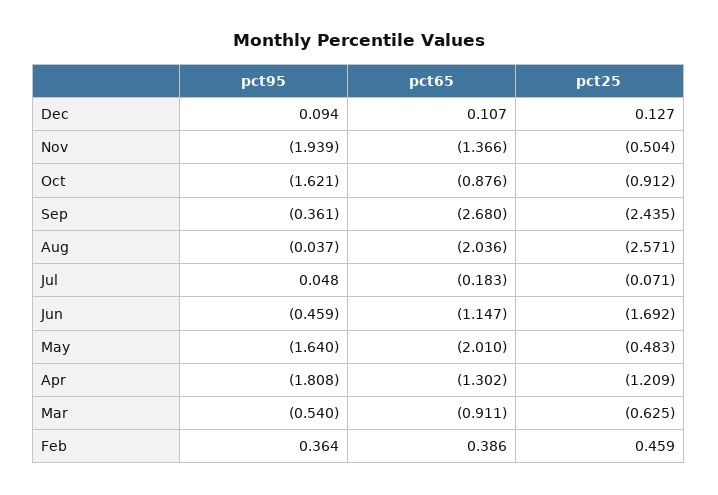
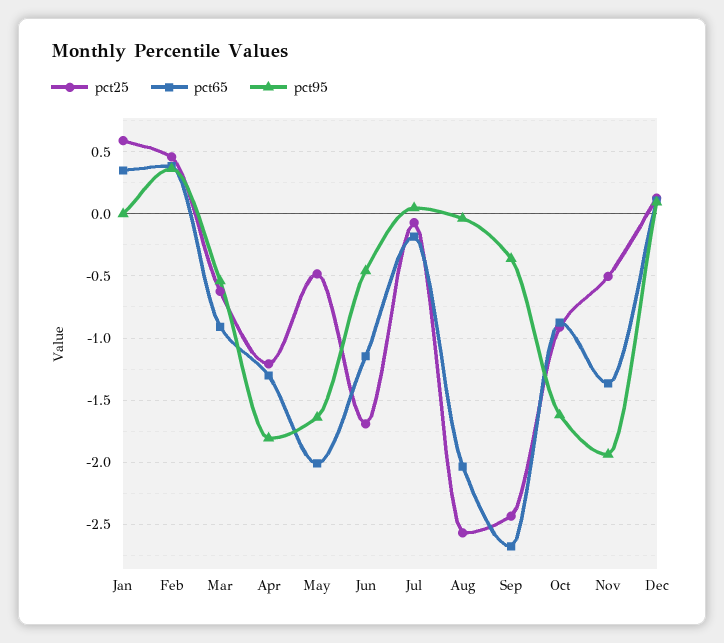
  {
    "pct95": {
      "Dec": 0.094,
      "Nov": -1.939,
      "Oct": -1.621,
      "Sep": -0.361,
      "Aug": -0.037,
      "Jul": 0.048,
      "Jun": -0.459,
      "May": -1.64,
      "Apr": -1.808,
      "Mar": -0.54,
-     "Feb": 0.364
+     "Feb": 0.364,
+     "Jan": 0
    },
    "pct65": {
      "Dec": 0.107,
      "Nov": -1.366,
      "Oct": -0.876,
      "Sep": -2.68,
      "Aug": -2.036,
      "Jul": -0.183,
      "Jun": -1.147,
      "May": -2.01,
      "Apr": -1.302,
      "Mar": -0.911,
-     "Feb": 0.386
+     "Feb": 0.386,
+     "Jan": 0.35
    },
    "pct25": {
      "Dec": 0.127,
      "Nov": -0.504,
      "Oct": -0.912,
      "Sep": -2.435,
      "Aug": -2.571,
      "Jul": -0.071,
      "Jun": -1.692,
      "May": -0.483,
      "Apr": -1.209,
      "Mar": -0.625,
-     "Feb": 0.459
+     "Feb": 0.459,
+     "Jan": 0.6
    }
  }

